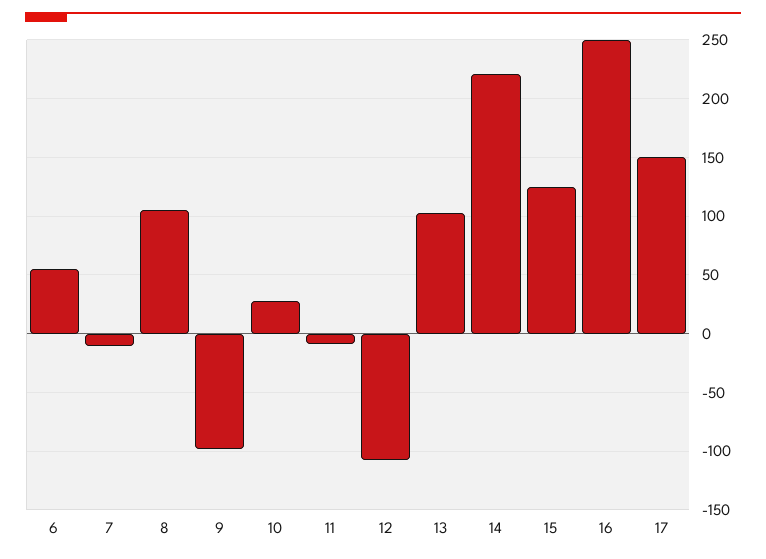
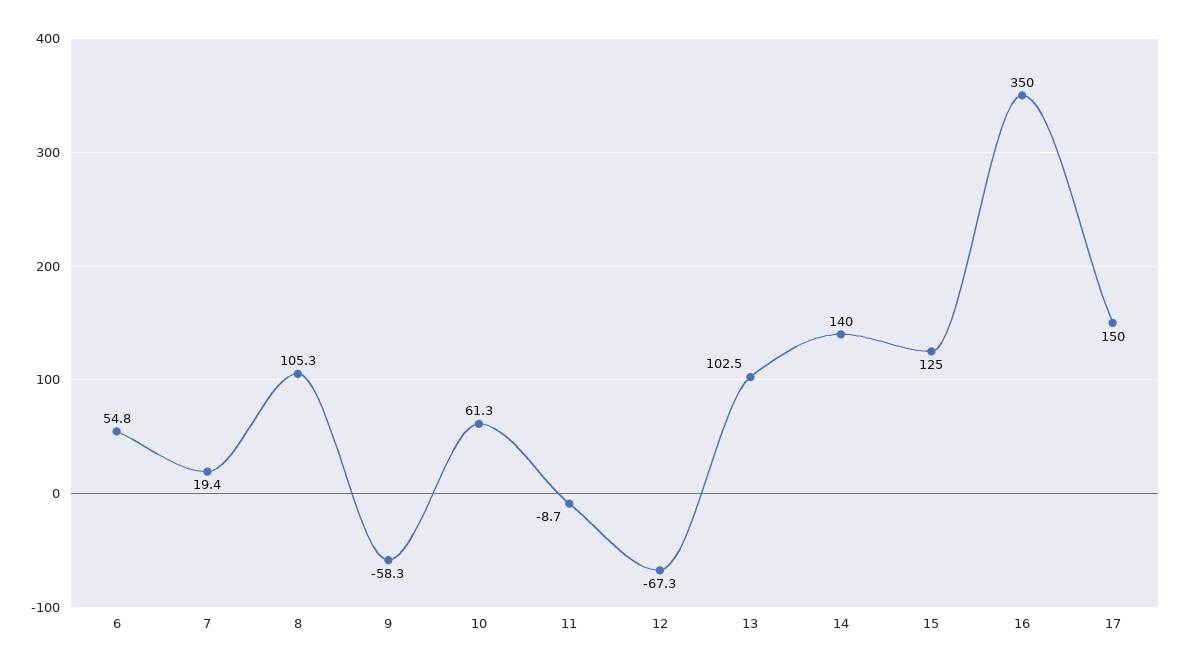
  {
    "6": 54.8,
-   "7": -10,
+   "7": 19.4,
    "8": 105.3,
-   "9": -100,
+   "9": -58.3,
-   "10": 30,
+   "10": 61.3,
    "11": -8.7,
-   "12": -110,
+   "12": -67.3,
    "13": 102.5,
-   "14": 220,
+   "14": 140,
    "15": 125,
-   "16": 250,
+   "16": 350,
    "17": 150
  }

